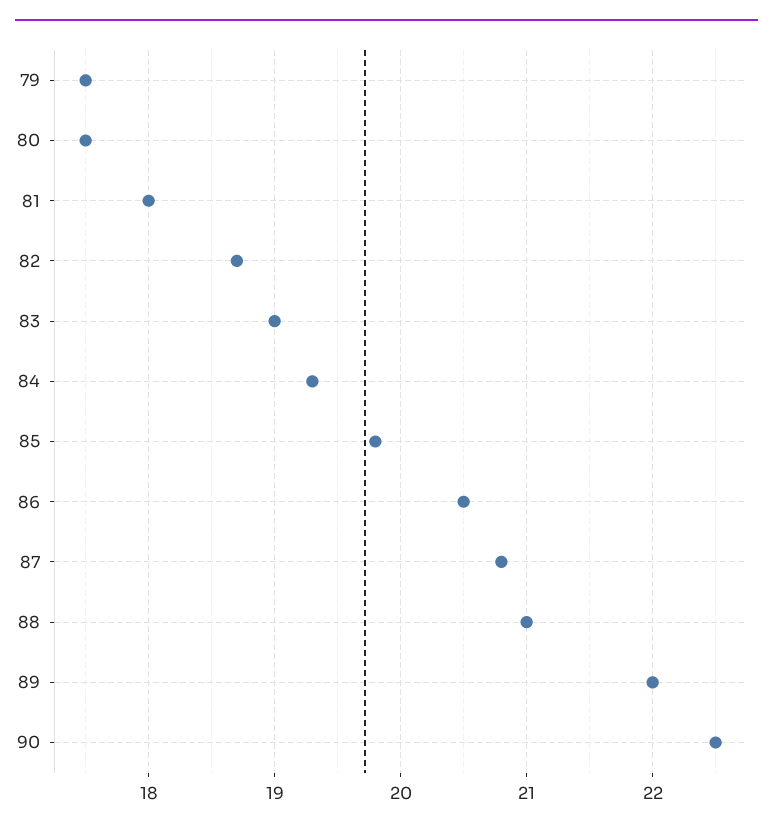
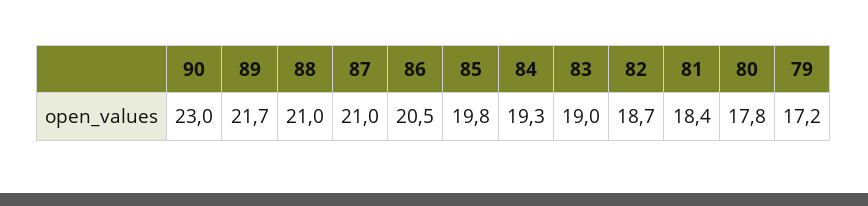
  {
-   "79": 17.5,
+   "79": 17.2,
-   "80": 17.5,
+   "80": 17.8,
-   "81": 18,
+   "81": 18.4,
    "82": 18.7,
    "83": 19,
    "84": 19.3,
    "85": 19.8,
    "86": 20.5,
-   "87": 20.8,
+   "87": 21,
    "88": 21,
-   "89": 22,
+   "89": 21.7,
-   "90": 22.5
+   "90": 23
  }

